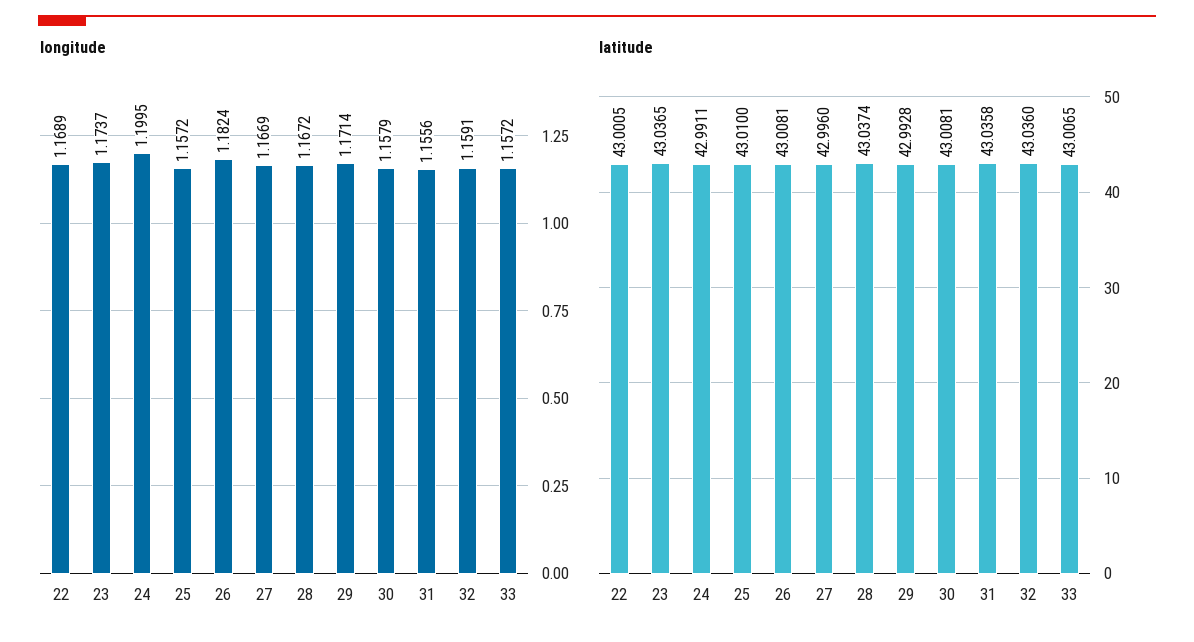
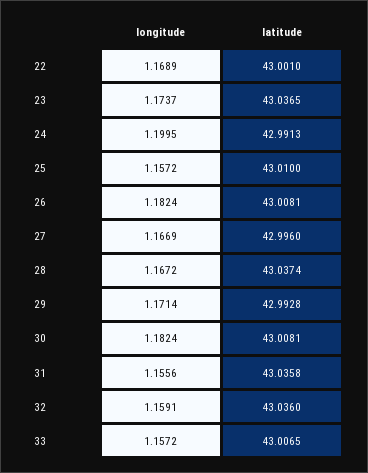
  {
    "longitude": {
      "22": 1.1689,
      "23": 1.1737,
      "24": 1.1995,
      "25": 1.1572,
      "26": 1.1824,
      "27": 1.1669,
      "28": 1.1672,
      "29": 1.1714,
-     "30": 1.1579,
+     "30": 1.1824,
      "31": 1.1556,
      "32": 1.1591,
      "33": 1.1572
    },
    "latitude": {
-     "22": 43.0005,
+     "22": 43.001,
      "23": 43.0365,
-     "24": 42.9911,
+     "24": 42.9913,
      "25": 43.01,
      "26": 43.0081,
      "27": 42.996,
      "28": 43.0374,
      "29": 42.9928,
      "30": 43.0081,
      "31": 43.0358,
      "32": 43.036,
      "33": 43.0065
    }
  }

